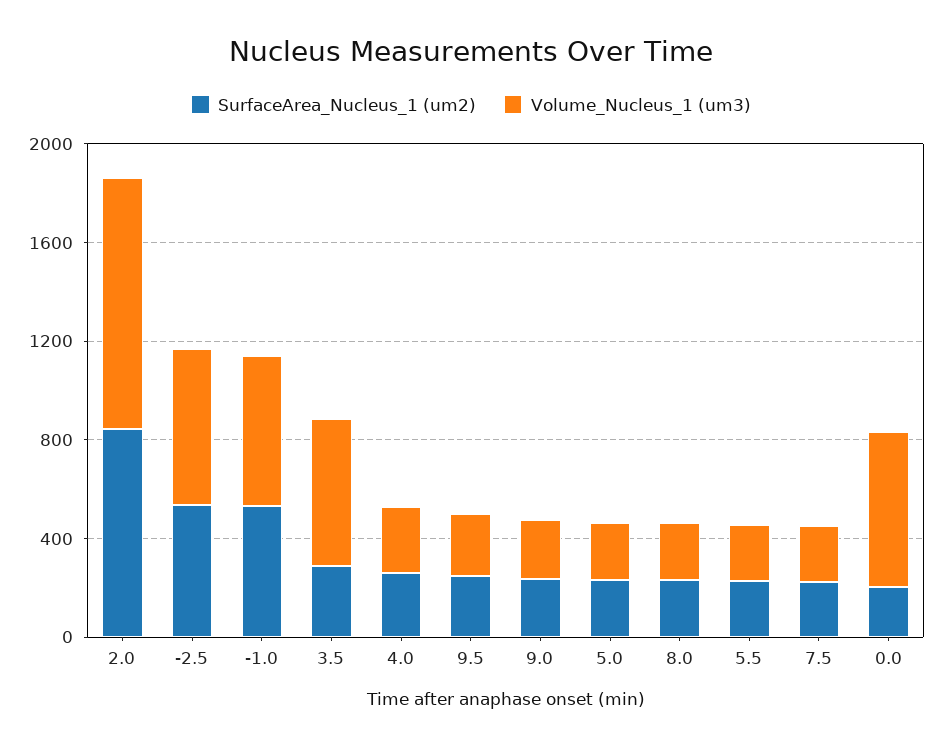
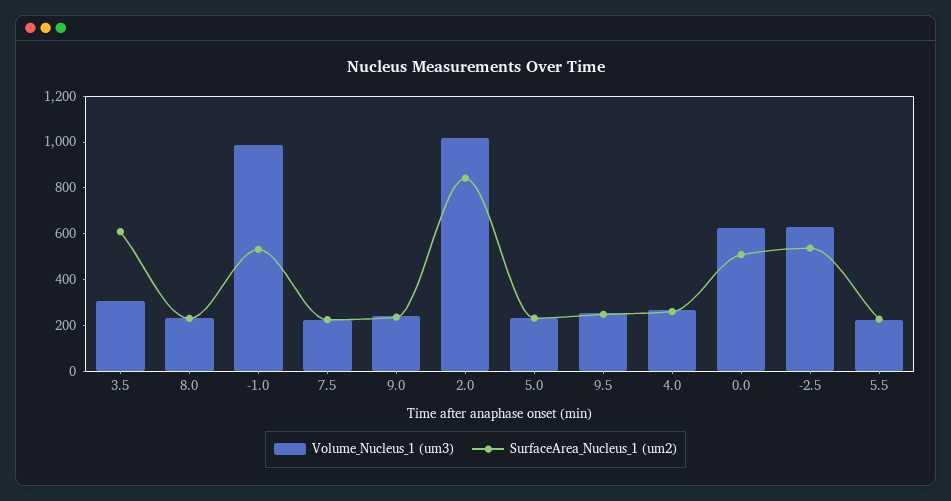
  {
    "SurfaceArea_Nucleus_1 (um2)": {
      "2.0": 850,
      "-2.5": 550,
      "-1.0": 550,
-     "3.5": 300,
+     "3.5": 600,
      "4.0": 250,
      "9.5": 250,
      "9.0": 250,
      "5.0": 250,
      "8.0": 250,
      "5.5": 250,
      "7.5": 250,
-     "0.0": 200
+     "0.0": 500
    },
    "Volume_Nucleus_1 (um3)": {
      "2.0": 1000,
      "-2.5": 650,
-     "-1.0": 600,
+     "-1.0": 1000,
-     "3.5": 600,
+     "3.5": 300,
      "4.0": 250,
      "9.5": 250,
      "9.0": 250,
      "5.0": 250,
      "8.0": 250,
      "5.5": 250,
      "7.5": 200,
      "0.0": 650
    }
  }

